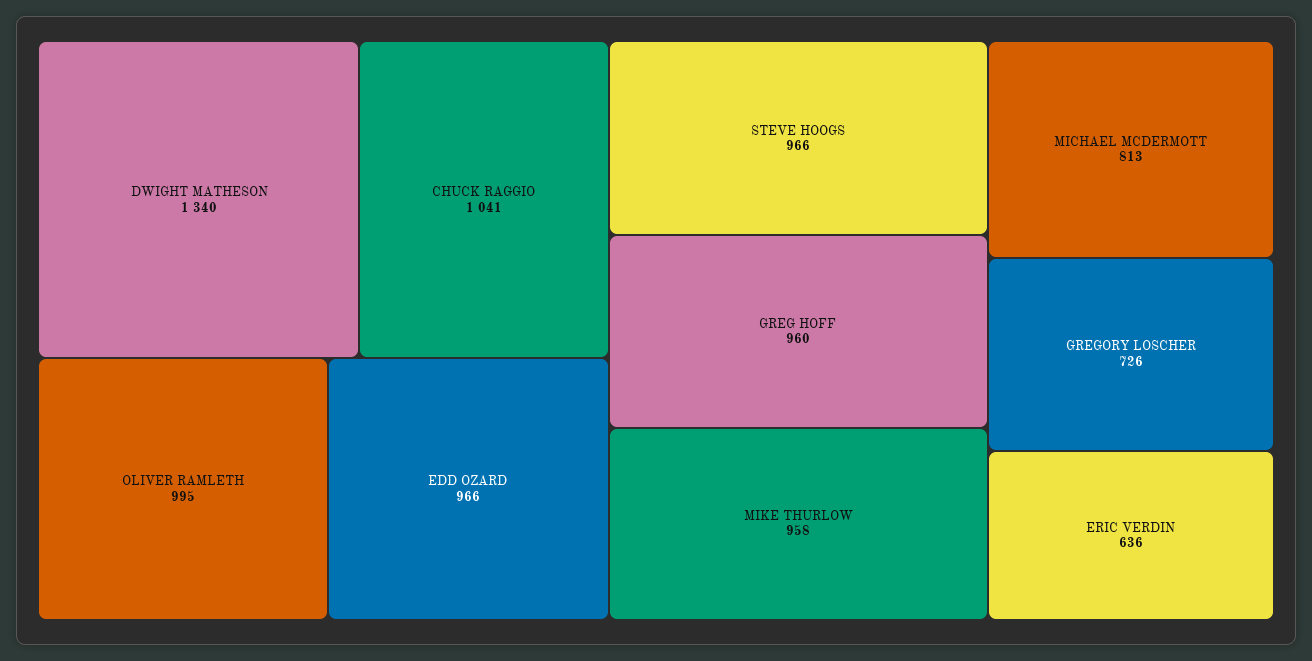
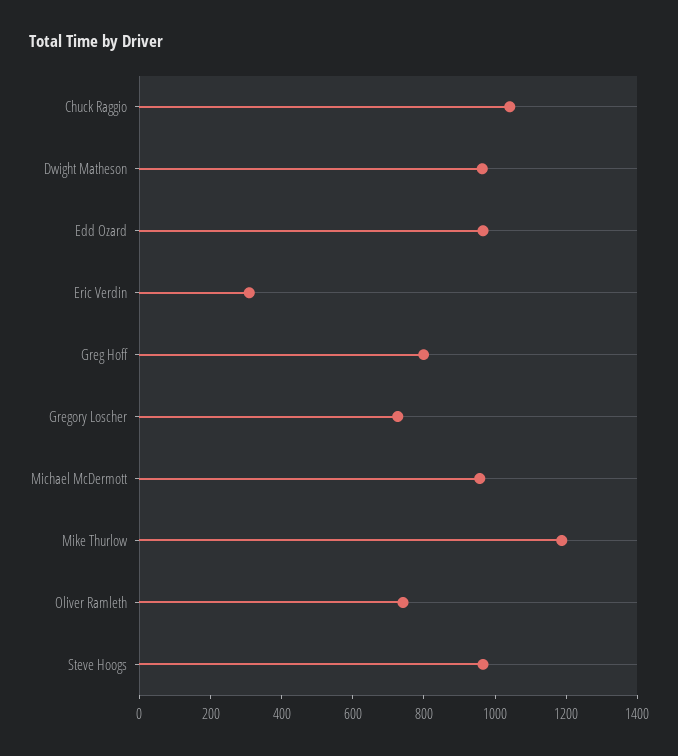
  {
-   "DWIGHT MATHESON": 1340,
+   "DWIGHT MATHESON": 950,
    "CHUCK RAGGIO": 1041,
-   "OLIVER RAMLETH": 995,
+   "OLIVER RAMLETH": 750,
    "EDD OZARD": 966,
    "STEVE HOOGS": 966,
-   "GREG HOFF": 960,
+   "GREG HOFF": 800,
-   "MIKE THURLOW": 958,
+   "MIKE THURLOW": 1200,
-   "MICHAEL MCDERMOTT": 813,
+   "MICHAEL MCDERMOTT": 950,
    "GREGORY LOSCHER": 726,
-   "ERIC VERDIN": 636
+   "ERIC VERDIN": 300
  }

